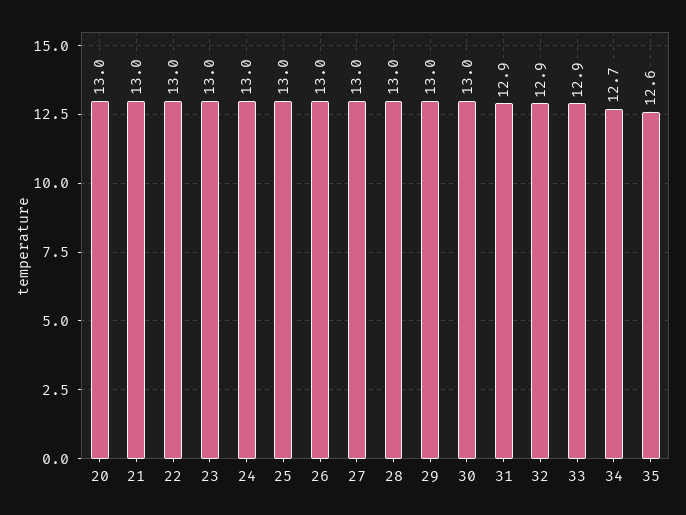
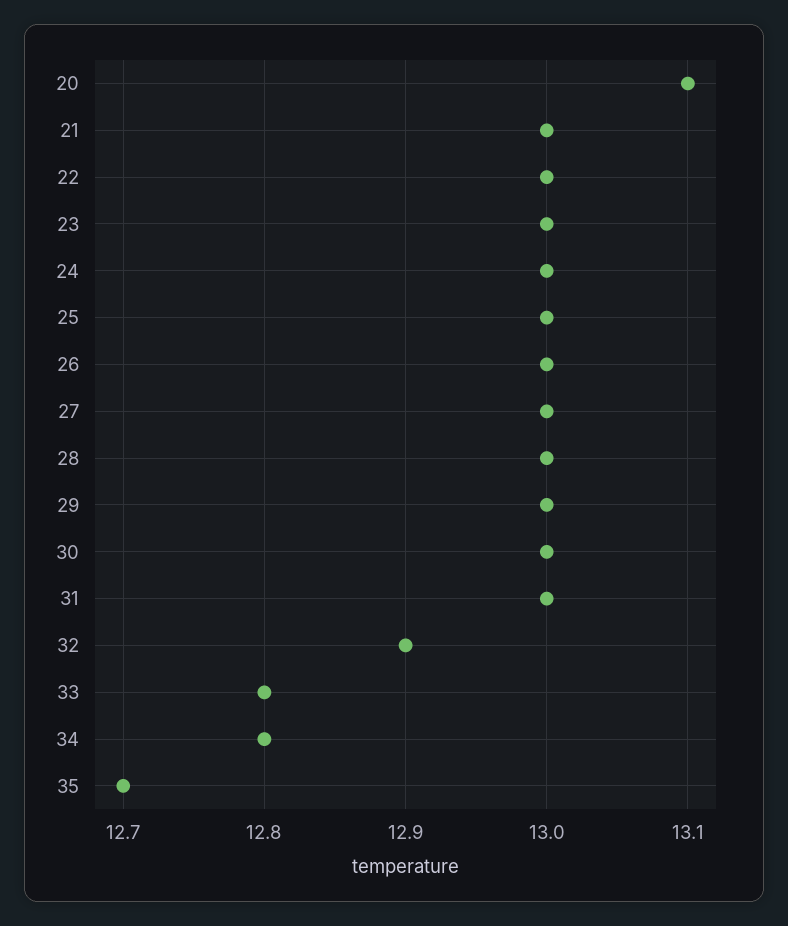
  {
-   "20": 13,
+   "20": 13.1,
    "21": 13,
    "22": 13,
    "23": 13,
    "24": 13,
    "25": 13,
    "26": 13,
    "27": 13,
    "28": 13,
    "29": 13,
    "30": 13,
-   "31": 12.9,
+   "31": 13,
    "32": 12.9,
-   "33": 12.9,
+   "33": 12.8,
-   "34": 12.7,
+   "34": 12.8,
-   "35": 12.6
+   "35": 12.7
  }

